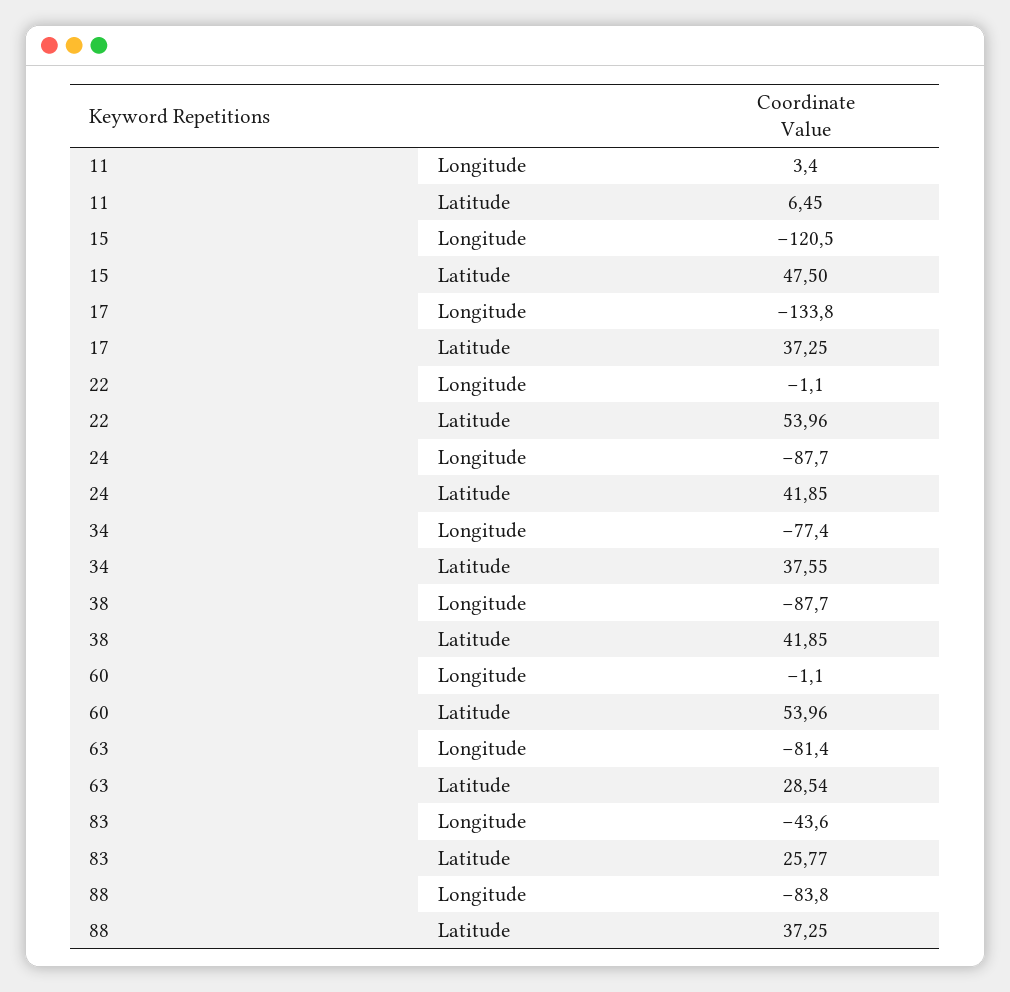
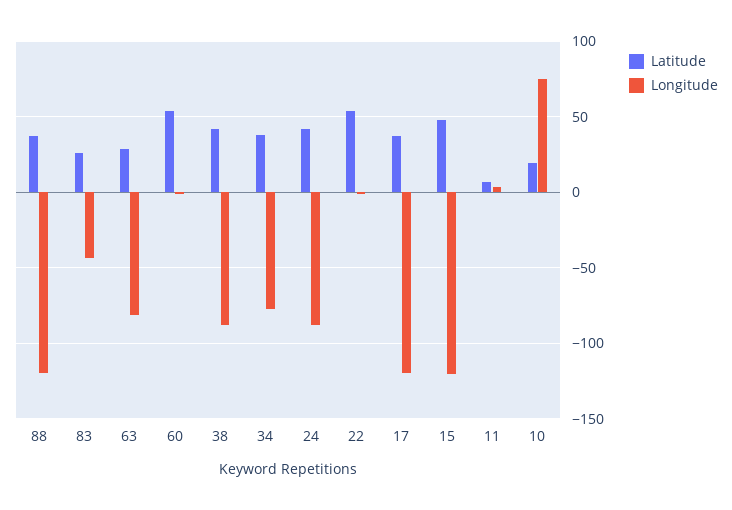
  {
    "Longitude": {
      "11": 3.4,
      "15": -120.5,
-     "17": -133.8,
+     "17": -120,
      "22": -1.1,
      "24": -87.7,
      "34": -77.4,
      "38": -87.7,
      "60": -1.1,
      "63": -81.4,
      "83": -43.6,
-     "88": -83.8
+     "88": -120,
+     "10": 75
    },
    "Latitude": {
      "11": 6.45,
      "15": 47.5,
      "17": 37.25,
      "22": 53.96,
      "24": 41.85,
      "34": 37.55,
      "38": 41.85,
      "60": 53.96,
      "63": 28.54,
      "83": 25.77,
-     "88": 37.25
+     "88": 37.25,
+     "10": 20
    }
  }

